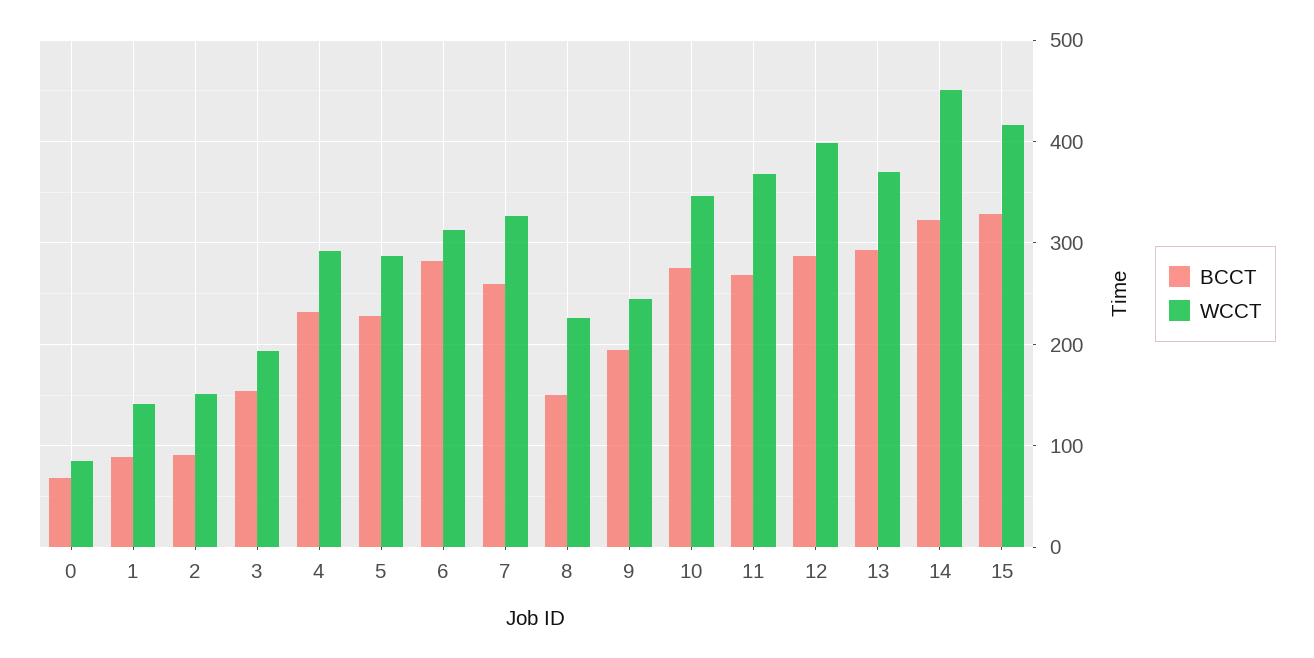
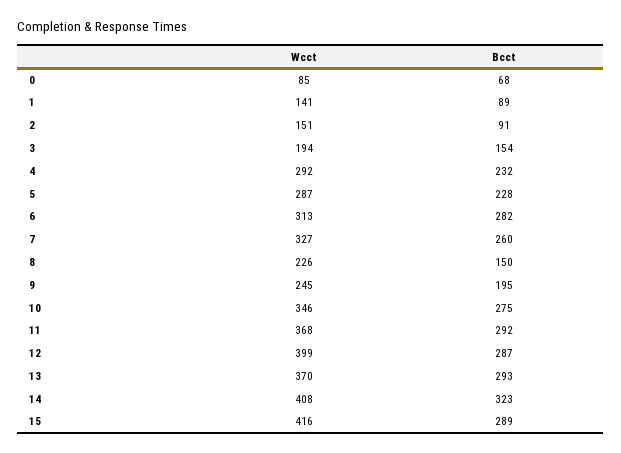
  {
    "BCCT": {
      "0": 68,
      "1": 89,
      "2": 91,
      "3": 154,
      "4": 232,
      "5": 228,
      "6": 282,
      "7": 260,
      "8": 150,
      "9": 195,
      "10": 275,
-     "11": 270,
+     "11": 292,
      "12": 287,
      "13": 293,
      "14": 323,
-     "15": 330
+     "15": 289
    },
    "WCCT": {
      "0": 85,
      "1": 141,
      "2": 151,
      "3": 194,
      "4": 292,
      "5": 287,
      "6": 313,
      "7": 327,
      "8": 226,
      "9": 245,
      "10": 346,
      "11": 368,
      "12": 399,
      "13": 370,
-     "14": 450,
+     "14": 408,
      "15": 416
    }
  }

